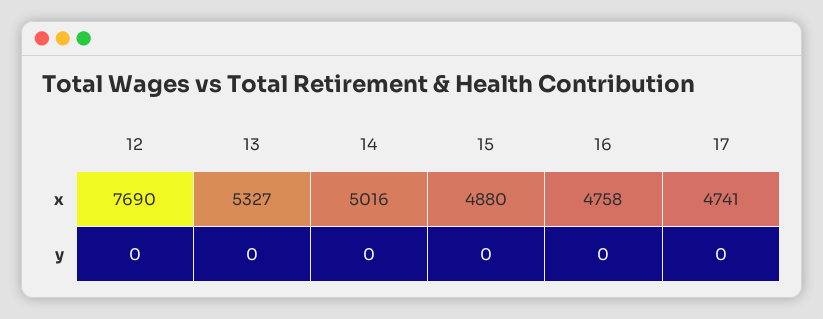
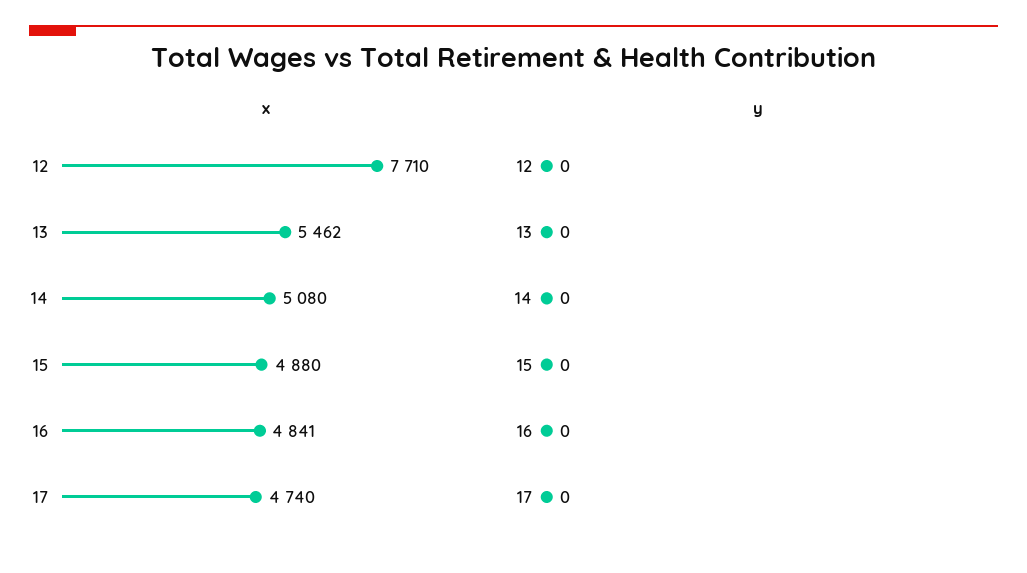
  {
    "x": {
-     "12": 7690,
+     "12": 7710,
-     "13": 5327,
+     "13": 5462,
-     "14": 5016,
+     "14": 5080,
      "15": 4880,
-     "16": 4758,
+     "16": 4841,
-     "17": 4741
+     "17": 4740
    },
    "y": {
      "12": 0,
      "13": 0,
      "14": 0,
      "15": 0,
      "16": 0,
      "17": 0
    }
  }

